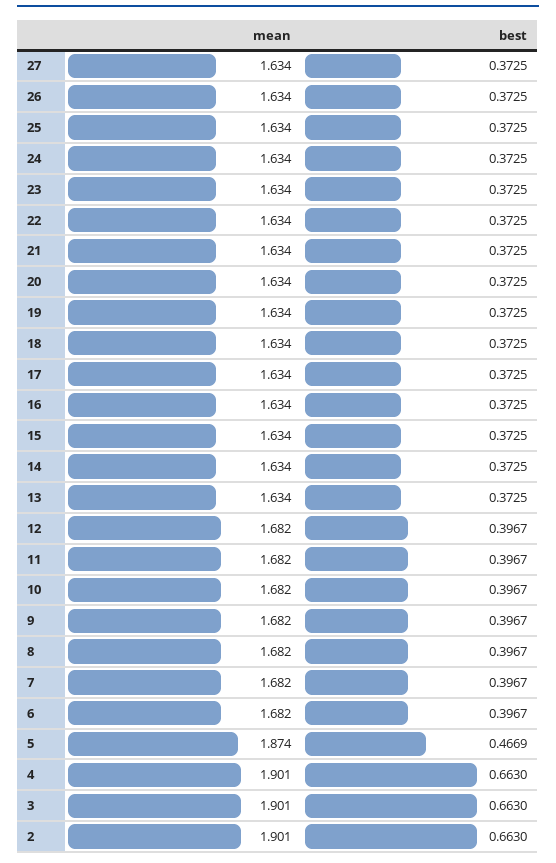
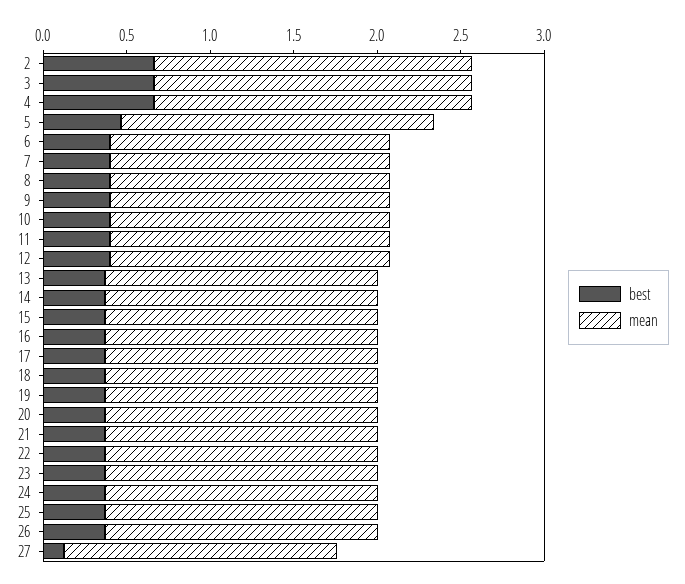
  {
    "mean": {
      "27": 1.634,
      "26": 1.634,
      "25": 1.634,
      "24": 1.634,
      "23": 1.634,
      "22": 1.634,
      "21": 1.634,
      "20": 1.634,
      "19": 1.634,
      "18": 1.634,
      "17": 1.634,
      "16": 1.634,
      "15": 1.634,
      "14": 1.634,
      "13": 1.634,
      "12": 1.682,
      "11": 1.682,
      "10": 1.682,
      "9": 1.682,
      "8": 1.682,
      "7": 1.682,
      "6": 1.682,
      "5": 1.874,
      "4": 1.901,
      "3": 1.901,
      "2": 1.901
    },
    "best": {
-     "27": 0.3725,
+     "27": 0.1,
      "26": 0.3725,
      "25": 0.3725,
      "24": 0.3725,
      "23": 0.3725,
      "22": 0.3725,
      "21": 0.3725,
      "20": 0.3725,
      "19": 0.3725,
      "18": 0.3725,
      "17": 0.3725,
      "16": 0.3725,
      "15": 0.3725,
      "14": 0.3725,
      "13": 0.3725,
      "12": 0.3967,
      "11": 0.3967,
      "10": 0.3967,
      "9": 0.3967,
      "8": 0.3967,
      "7": 0.3967,
      "6": 0.3967,
      "5": 0.4669,
      "4": 0.663,
      "3": 0.663,
      "2": 0.663
    }
  }

